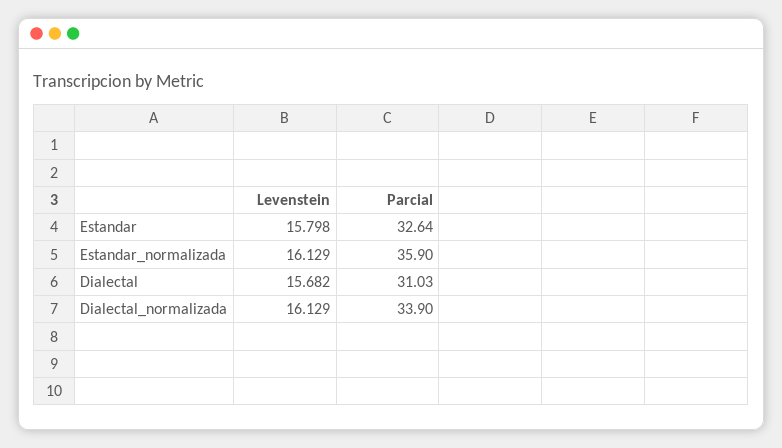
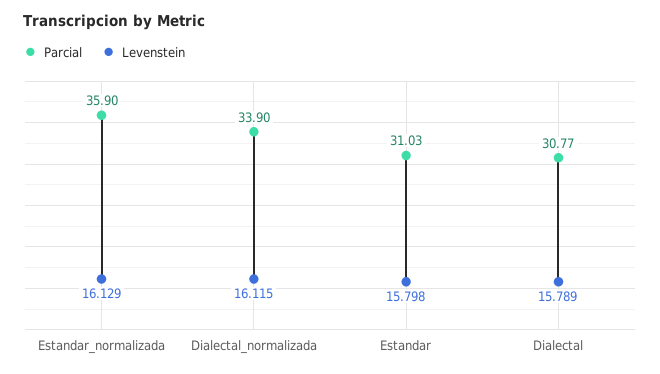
  {
    "Levenstein": {
      "Estandar": 15.798,
      "Estandar_normalizada": 16.129,
-     "Dialectal": 15.682,
+     "Dialectal": 15.789,
-     "Dialectal_normalizada": 16.129
+     "Dialectal_normalizada": 16.115
    },
    "Parcial": {
-     "Estandar": 32.64,
+     "Estandar": 31.03,
      "Estandar_normalizada": 35.9,
-     "Dialectal": 31.03,
+     "Dialectal": 30.77,
      "Dialectal_normalizada": 33.9
    }
  }

